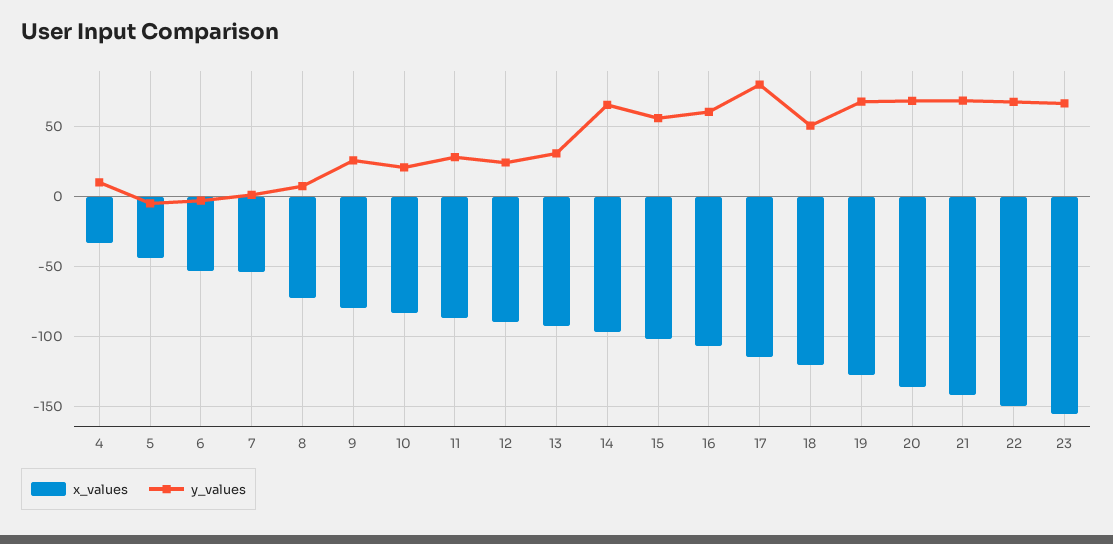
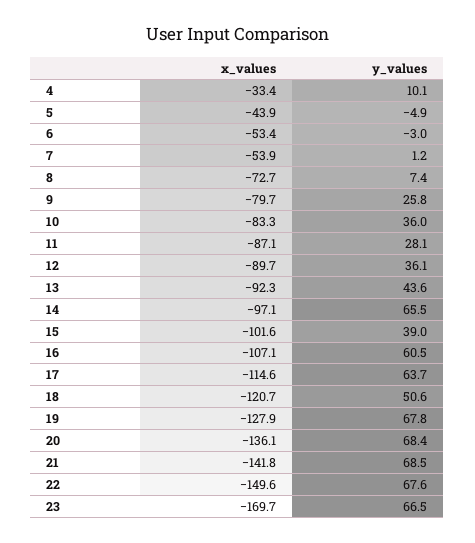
  {
    "x_values": {
      "4": -33.4,
      "5": -43.9,
      "6": -53.4,
      "7": -53.9,
      "8": -72.7,
      "9": -79.7,
      "10": -83.3,
      "11": -87.1,
      "12": -89.7,
      "13": -92.3,
      "14": -97.1,
      "15": -101.6,
      "16": -107.1,
      "17": -114.6,
      "18": -120.7,
      "19": -127.9,
      "20": -136.1,
      "21": -141.8,
      "22": -149.6,
-     "23": -155
+     "23": -169.7
    },
    "y_values": {
      "4": 10.1,
      "5": -4.9,
      "6": -3,
      "7": 1.2,
      "8": 7.4,
      "9": 25.8,
-     "10": 20,
+     "10": 36,
      "11": 28.1,
-     "12": 25,
+     "12": 36.1,
-     "13": 30,
+     "13": 43.6,
      "14": 65.5,
-     "15": 55,
+     "15": 39,
      "16": 60.5,
-     "17": 80,
+     "17": 63.7,
      "18": 50.6,
      "19": 67.8,
      "20": 68.4,
      "21": 68.5,
      "22": 67.6,
      "23": 66.5
    }
  }

